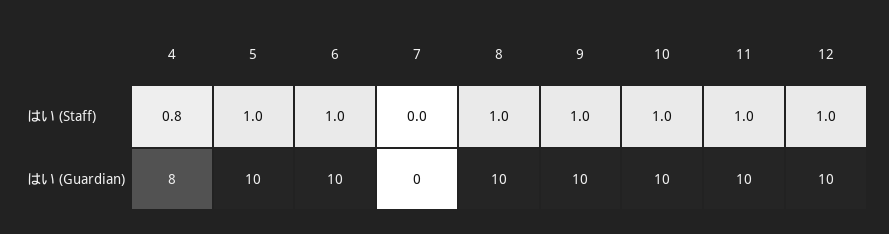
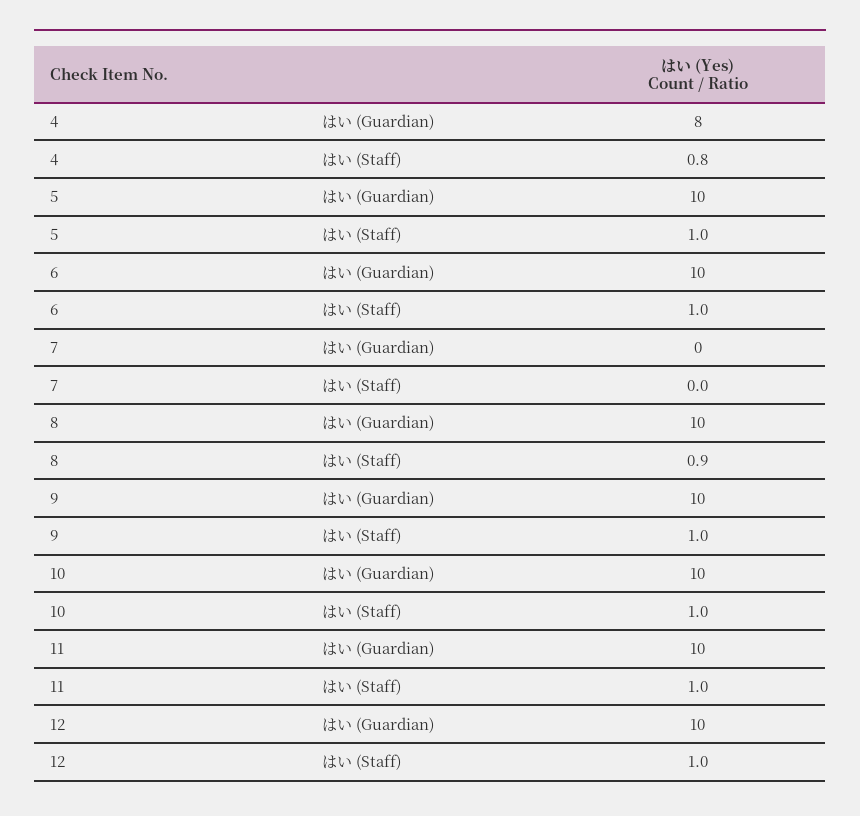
  {
    "4": {
      "はい (Staff)": 0.8,
      "はい (Guardian)": 8
    },
    "5": {
      "はい (Staff)": 1,
      "はい (Guardian)": 10
    },
    "6": {
      "はい (Staff)": 1,
      "はい (Guardian)": 10
    },
    "7": {
      "はい (Staff)": 0,
      "はい (Guardian)": 0
    },
    "8": {
-     "はい (Staff)": 1,
+     "はい (Staff)": 0.9,
      "はい (Guardian)": 10
    },
    "9": {
      "はい (Staff)": 1,
      "はい (Guardian)": 10
    },
    "10": {
      "はい (Staff)": 1,
      "はい (Guardian)": 10
    },
    "11": {
      "はい (Staff)": 1,
      "はい (Guardian)": 10
    },
    "12": {
      "はい (Staff)": 1,
      "はい (Guardian)": 10
    }
  }

